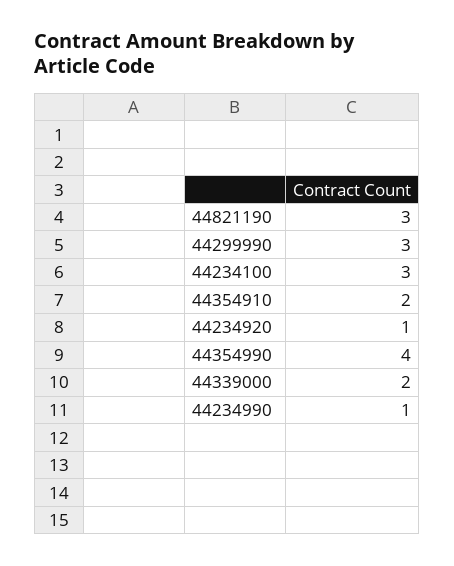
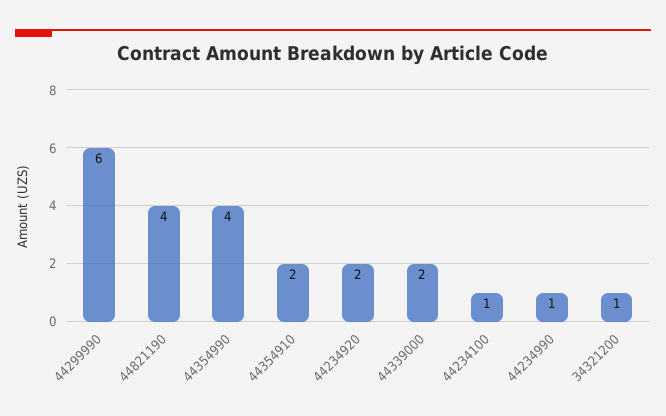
  {
-   "44821190": 3,
+   "44821190": 4,
-   "44299990": 3,
+   "44299990": 6,
-   "44234100": 3,
+   "44234100": 1,
    "44354910": 2,
-   "44234920": 1,
+   "44234920": 2,
    "44354990": 4,
    "44339000": 2,
-   "44234990": 1
+   "44234990": 1,
+   "34321200": 1
  }

